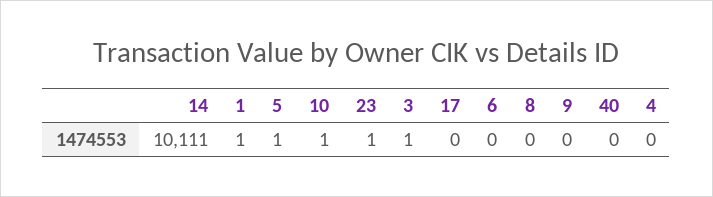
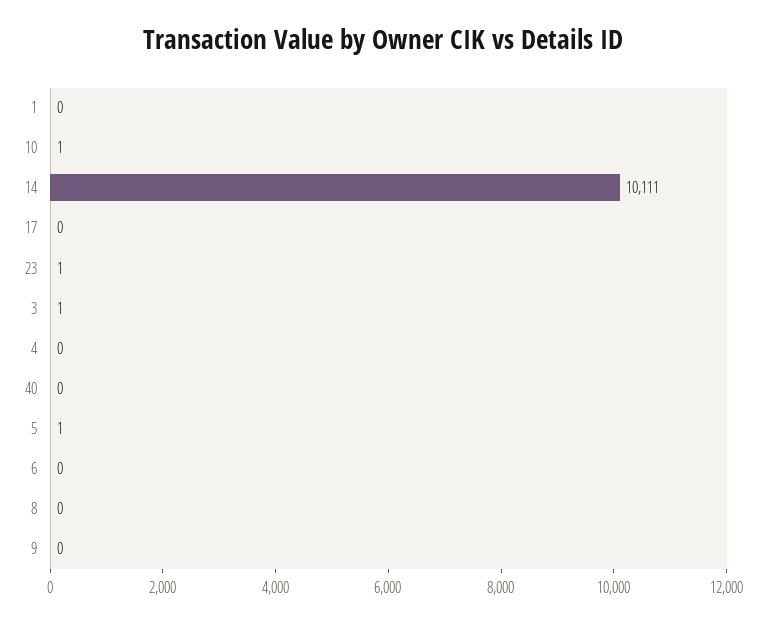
  {
    "14": 10111,
-   "1": 1,
+   "1": 0,
    "5": 1,
    "10": 1,
    "23": 1,
    "3": 1,
    "17": 0,
    "6": 0,
    "8": 0,
    "9": 0,
    "40": 0,
    "4": 0
  }

